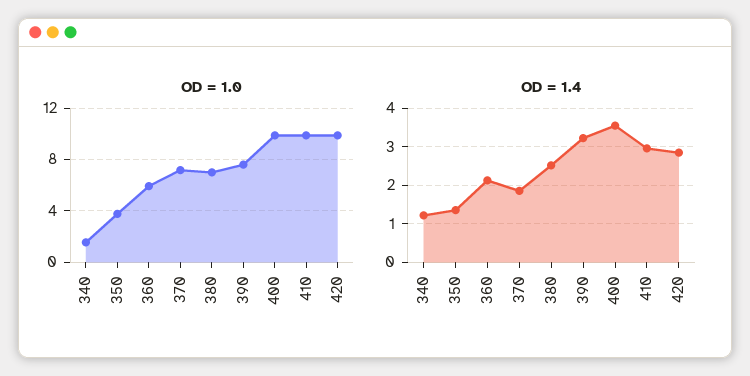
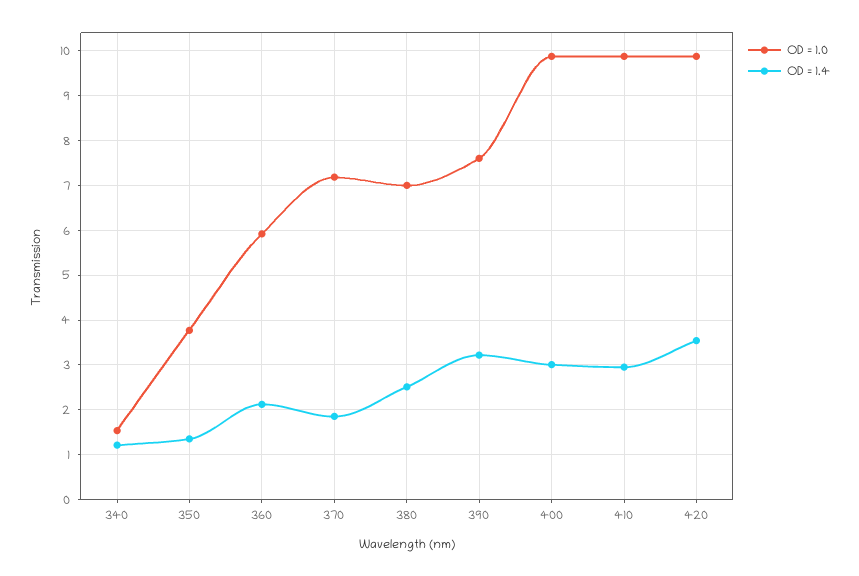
  {
    "OD = 1.0": {
      "340": 1.6,
      "350": 3.8,
      "360": 6,
      "370": 7.2,
      "380": 7,
      "390": 7.6,
      "400": 9.8,
      "410": 9.8,
      "420": 9.8
    },
    "OD = 1.4": {
      "340": 1.2,
      "350": 1.4,
      "360": 2.2,
      "370": 1.8,
      "380": 2.6,
      "390": 3.2,
-     "400": 3.6,
+     "400": 3,
      "410": 3,
-     "420": 2.8
+     "420": 3.6
    }
  }

